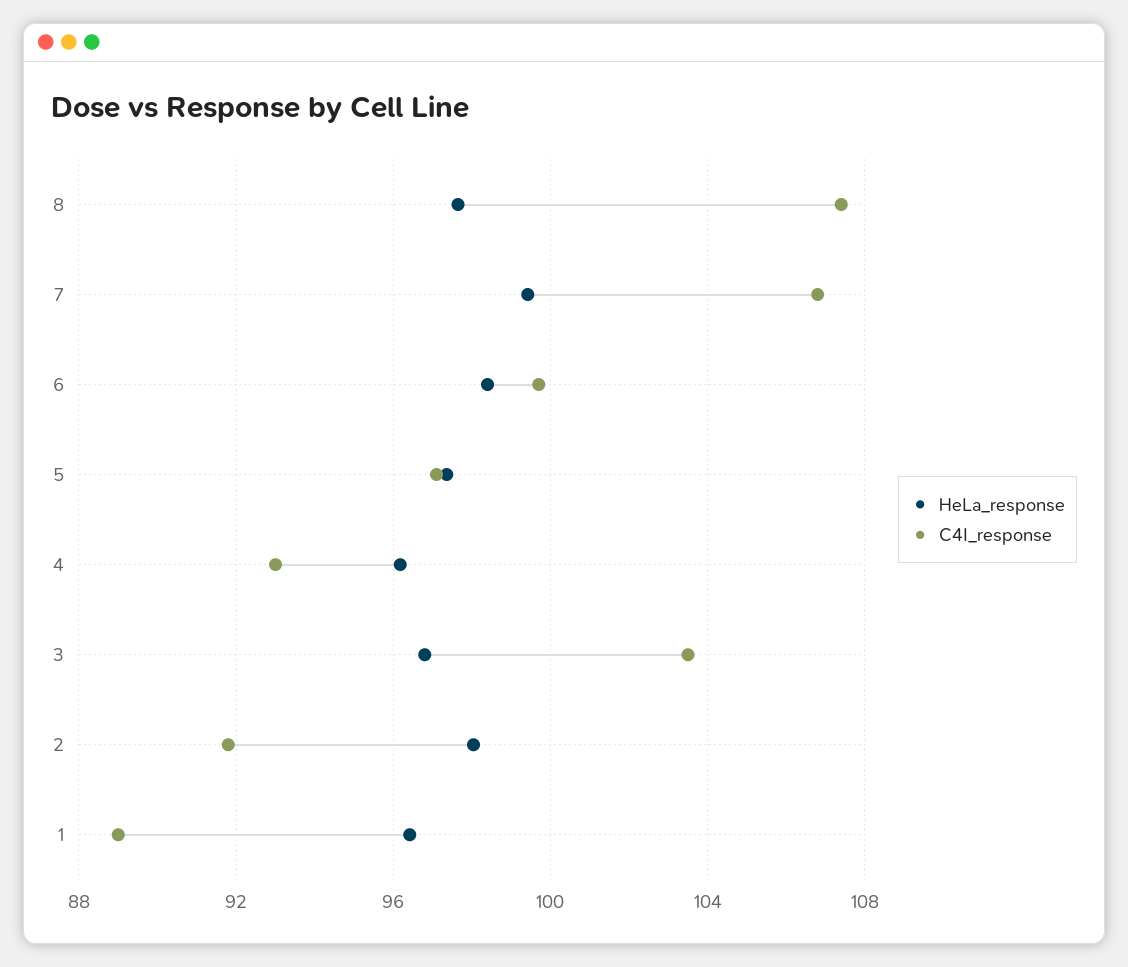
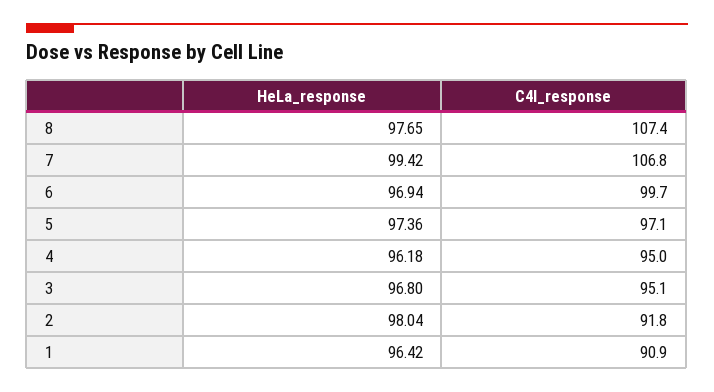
  {
    "HeLa_response": {
      "8": 97.65,
      "7": 99.42,
-     "6": 98.5,
+     "6": 96.94,
      "5": 97.36,
      "4": 96.18,
      "3": 96.8,
      "2": 98.04,
      "1": 96.42
    },
    "C4I_response": {
      "8": 107.4,
      "7": 106.8,
      "6": 99.7,
      "5": 97.1,
-     "4": 93,
+     "4": 95,
-     "3": 103.5,
+     "3": 95.1,
      "2": 91.8,
-     "1": 89
+     "1": 90.9
    }
  }

